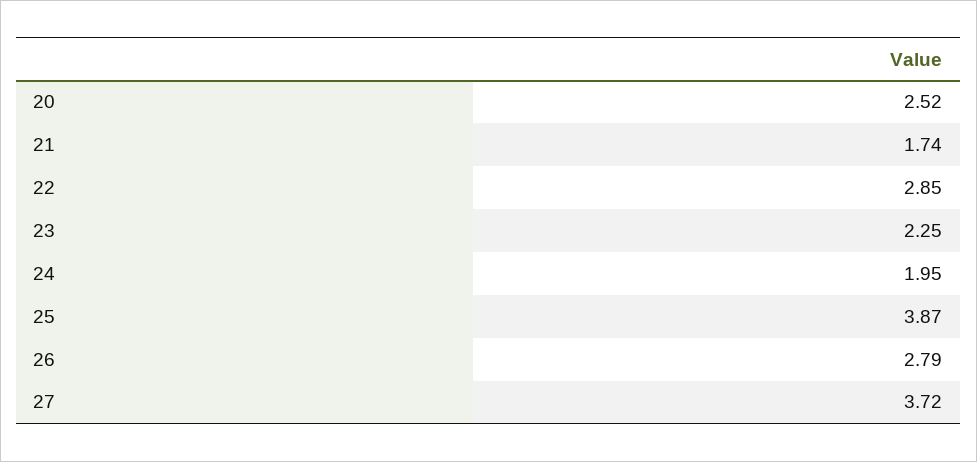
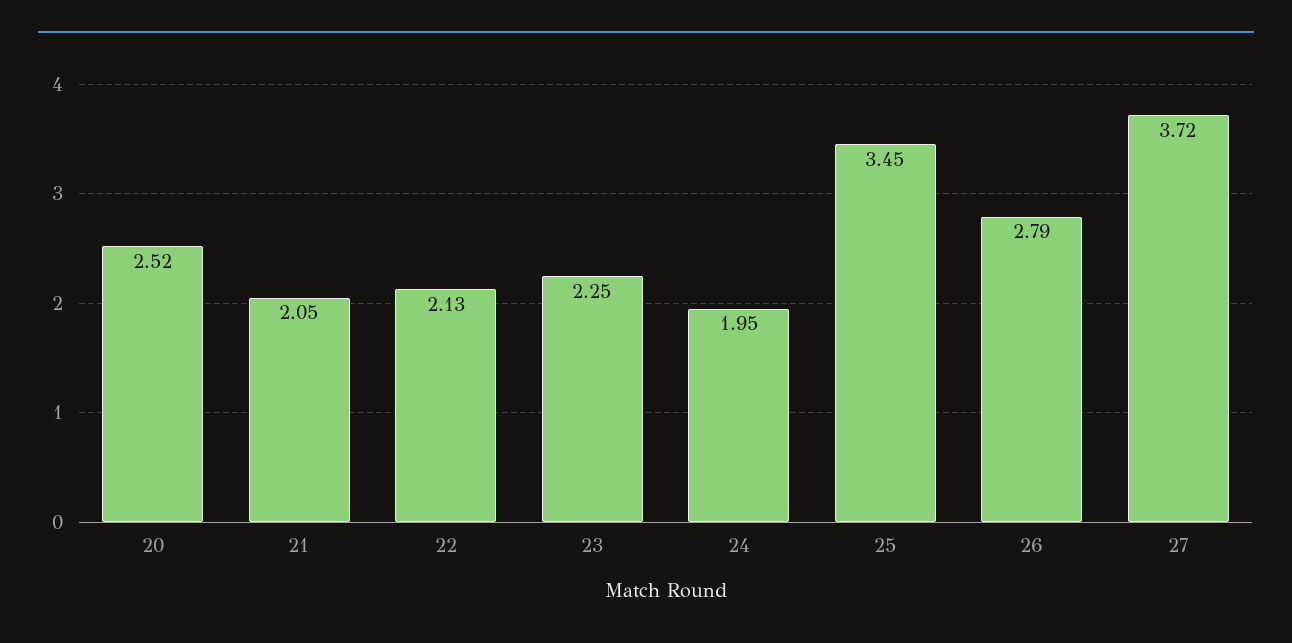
  {
    "20": 2.52,
-   "21": 1.74,
+   "21": 2.05,
-   "22": 2.85,
+   "22": 2.13,
    "23": 2.25,
    "24": 1.95,
-   "25": 3.87,
+   "25": 3.45,
    "26": 2.79,
    "27": 3.72
  }

